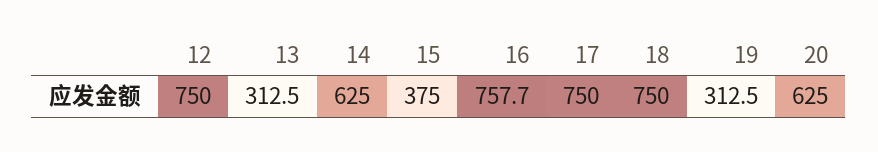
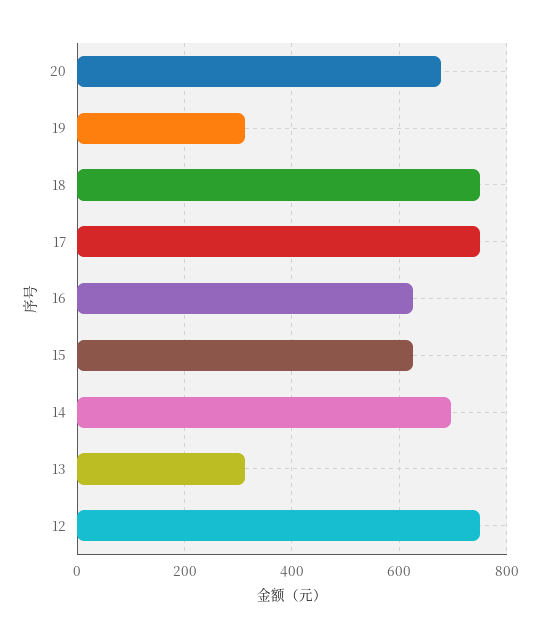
  {
    "12": 750,
    "13": 312.5,
-   "14": 625,
+   "14": 700,
-   "15": 375,
+   "15": 620,
-   "16": 757.7,
+   "16": 620,
    "17": 750,
    "18": 750,
    "19": 312.5,
-   "20": 625
+   "20": 680
  }

